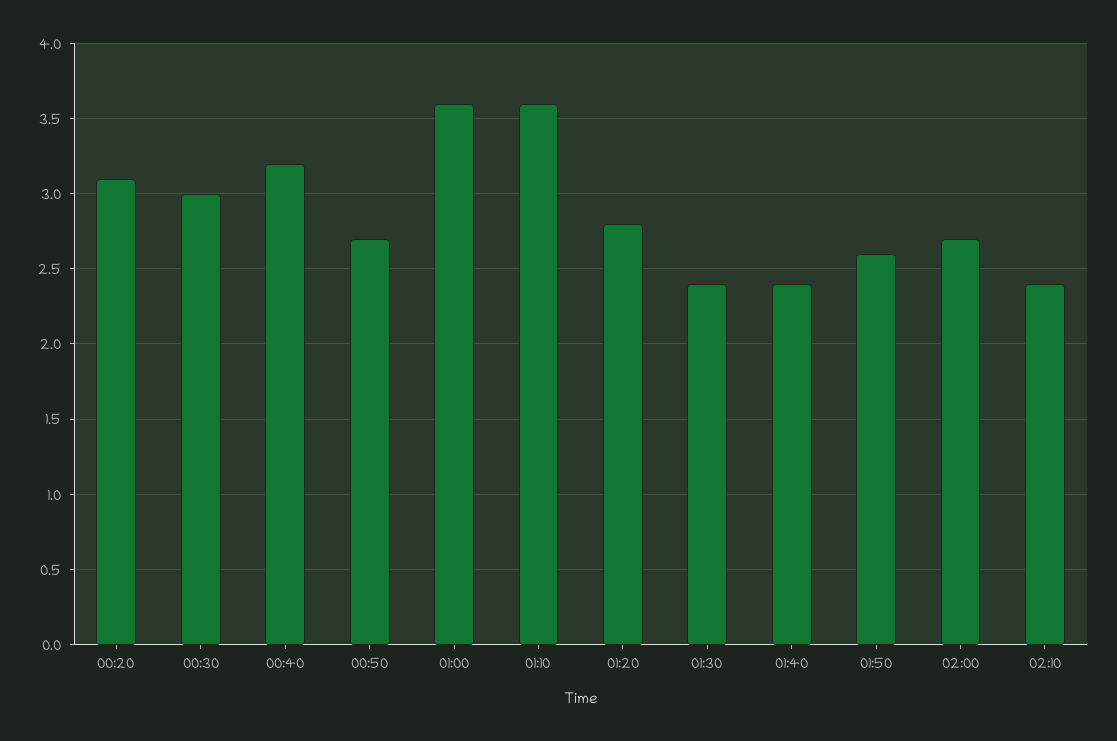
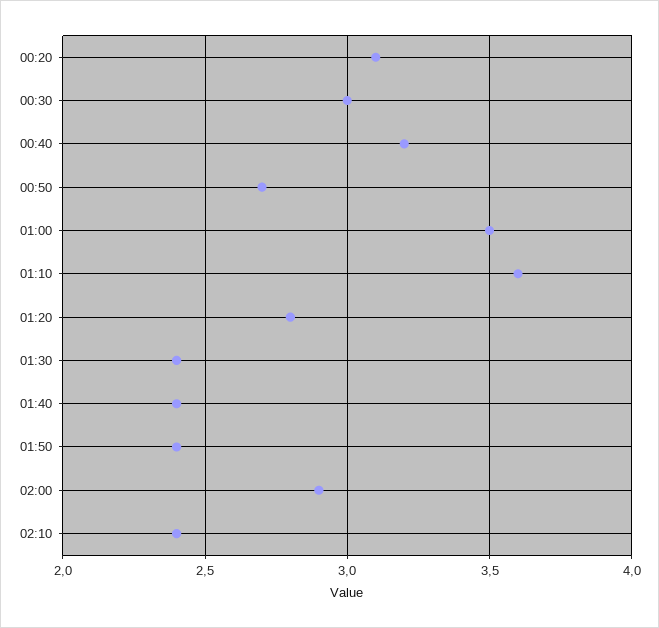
  {
    "00:20": 3.1,
    "00:30": 3,
    "00:40": 3.2,
    "00:50": 2.7,
-   "01:00": 3.6,
+   "01:00": 3.5,
    "01:10": 3.6,
    "01:20": 2.8,
    "01:30": 2.4,
    "01:40": 2.4,
-   "01:50": 2.6,
+   "01:50": 2.4,
-   "02:00": 2.7,
+   "02:00": 2.9,
    "02:10": 2.4
  }

